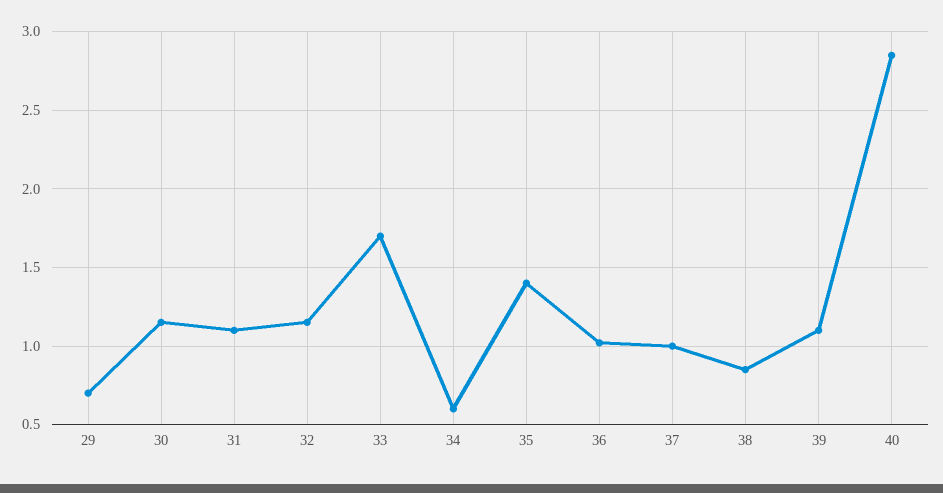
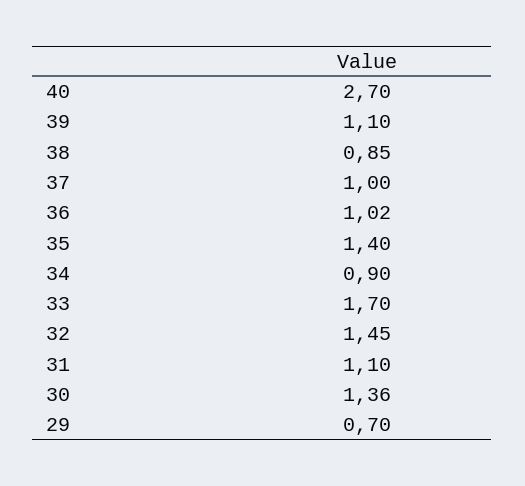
  {
    "29": 0.7,
-   "30": 1.15,
+   "30": 1.36,
    "31": 1.1,
-   "32": 1.15,
+   "32": 1.45,
    "33": 1.7,
-   "34": 0.6,
+   "34": 0.9,
    "35": 1.4,
    "36": 1.02,
    "37": 1,
    "38": 0.85,
    "39": 1.1,
-   "40": 2.85
+   "40": 2.7
  }

